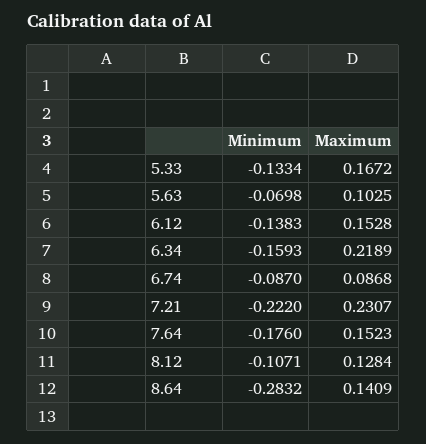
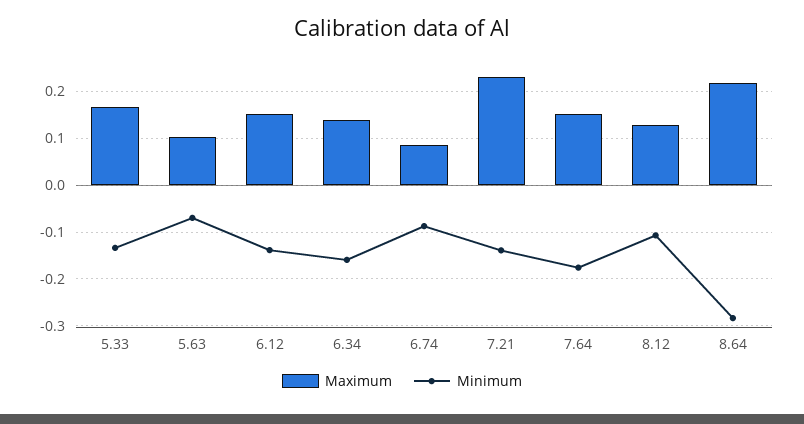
  {
    "Minimum": {
      "5.33": -0.1334,
      "5.63": -0.0698,
      "6.12": -0.1383,
      "6.34": -0.1593,
      "6.74": -0.087,
-     "7.21": -0.222,
+     "7.21": -0.14,
      "7.64": -0.176,
      "8.12": -0.1071,
      "8.64": -0.2832
    },
    "Maximum": {
      "5.33": 0.1672,
      "5.63": 0.1025,
      "6.12": 0.1528,
-     "6.34": 0.2189,
+     "6.34": 0.14,
      "6.74": 0.0868,
      "7.21": 0.2307,
      "7.64": 0.1523,
      "8.12": 0.1284,
-     "8.64": 0.1409
+     "8.64": 0.22
    }
  }

